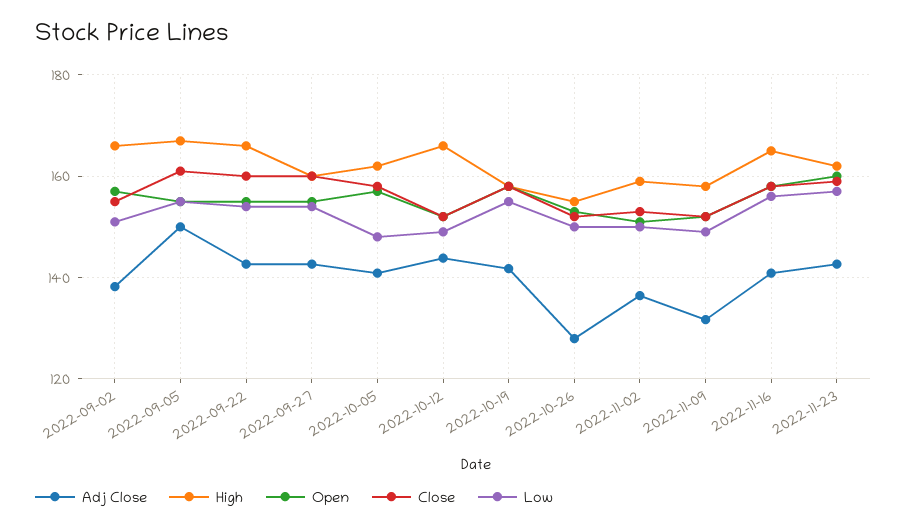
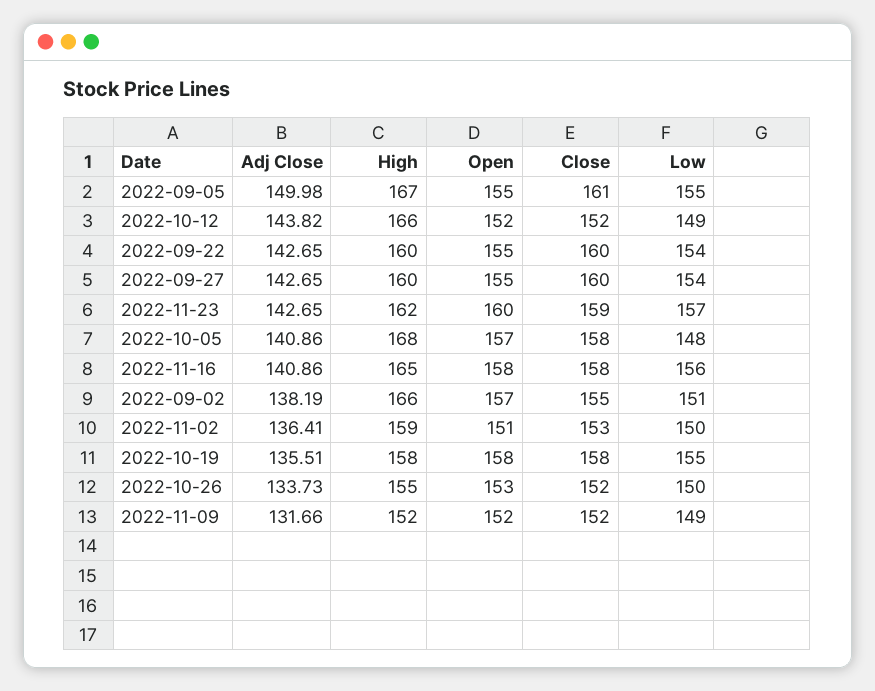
  {
    "Adj Close": {
      "2022-09-02": 138.19,
      "2022-09-05": 149.98,
      "2022-09-22": 142.65,
      "2022-09-27": 142.65,
      "2022-10-05": 140.86,
      "2022-10-12": 143.82,
-     "2022-10-19": 142,
+     "2022-10-19": 135.51,
-     "2022-10-26": 128,
+     "2022-10-26": 133.73,
      "2022-11-02": 136.41,
      "2022-11-09": 131.66,
      "2022-11-16": 140.86,
      "2022-11-23": 142.65
    },
    "High": {
      "2022-09-02": 166,
      "2022-09-05": 167,
-     "2022-09-22": 166,
+     "2022-09-22": 160,
      "2022-09-27": 160,
-     "2022-10-05": 162,
+     "2022-10-05": 168,
      "2022-10-12": 166,
      "2022-10-19": 158,
      "2022-10-26": 155,
      "2022-11-02": 159,
-     "2022-11-09": 158,
+     "2022-11-09": 152,
      "2022-11-16": 165,
      "2022-11-23": 162
    },
    "Open": {
      "2022-09-02": 157,
      "2022-09-05": 155,
      "2022-09-22": 155,
      "2022-09-27": 155,
      "2022-10-05": 157,
      "2022-10-12": 152,
      "2022-10-19": 158,
      "2022-10-26": 153,
      "2022-11-02": 151,
      "2022-11-09": 152,
      "2022-11-16": 158,
      "2022-11-23": 160
    },
    "Close": {
      "2022-09-02": 155,
      "2022-09-05": 161,
      "2022-09-22": 160,
      "2022-09-27": 160,
      "2022-10-05": 158,
      "2022-10-12": 152,
      "2022-10-19": 158,
      "2022-10-26": 152,
      "2022-11-02": 153,
      "2022-11-09": 152,
      "2022-11-16": 158,
      "2022-11-23": 159
    },
    "Low": {
      "2022-09-02": 151,
      "2022-09-05": 155,
      "2022-09-22": 154,
      "2022-09-27": 154,
      "2022-10-05": 148,
      "2022-10-12": 149,
      "2022-10-19": 155,
      "2022-10-26": 150,
      "2022-11-02": 150,
      "2022-11-09": 149,
      "2022-11-16": 156,
      "2022-11-23": 157
    }
  }

